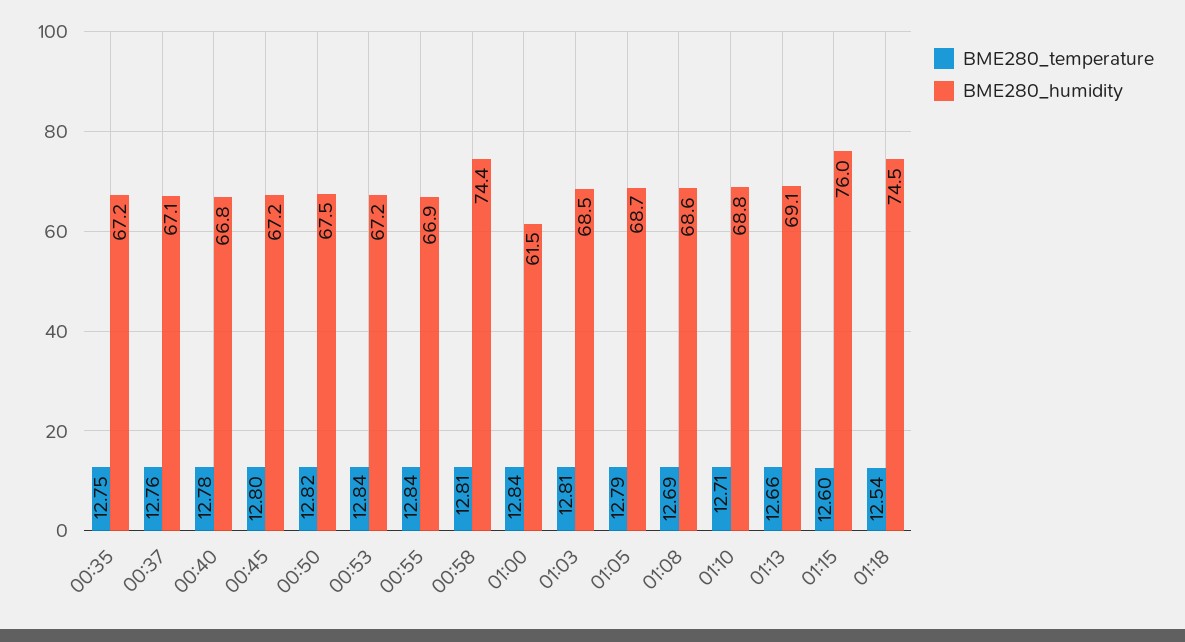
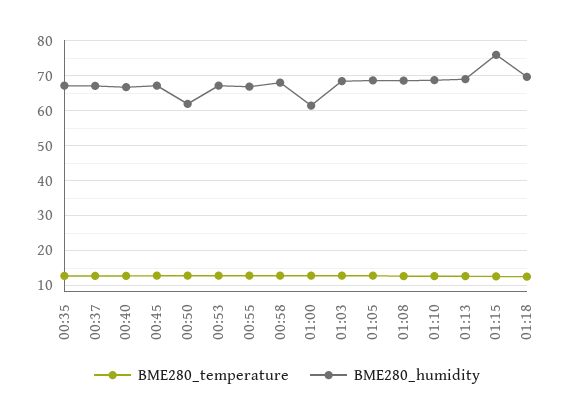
  {
    "BME280_temperature": {
      "00:35": 12.75,
      "00:37": 12.76,
      "00:40": 12.78,
      "00:45": 12.8,
      "00:50": 12.82,
      "00:53": 12.84,
      "00:55": 12.84,
      "00:58": 12.81,
      "01:00": 12.84,
      "01:03": 12.81,
      "01:05": 12.79,
      "01:08": 12.69,
      "01:10": 12.71,
      "01:13": 12.66,
      "01:15": 12.6,
      "01:18": 12.54
    },
    "BME280_humidity": {
      "00:35": 67.2,
      "00:37": 67.1,
      "00:40": 66.8,
      "00:45": 67.2,
-     "00:50": 67.5,
+     "00:50": 62,
      "00:53": 67.2,
      "00:55": 66.9,
-     "00:58": 74.4,
+     "00:58": 68,
      "01:00": 61.5,
      "01:03": 68.5,
      "01:05": 68.7,
      "01:08": 68.6,
      "01:10": 68.8,
      "01:13": 69.1,
      "01:15": 76,
-     "01:18": 74.5
+     "01:18": 70
    }
  }

